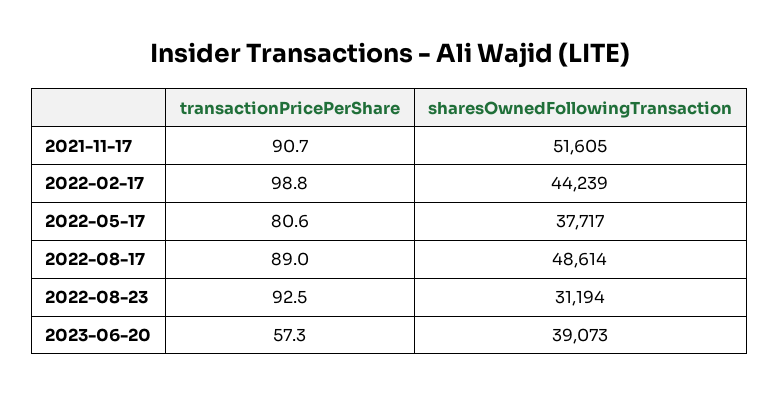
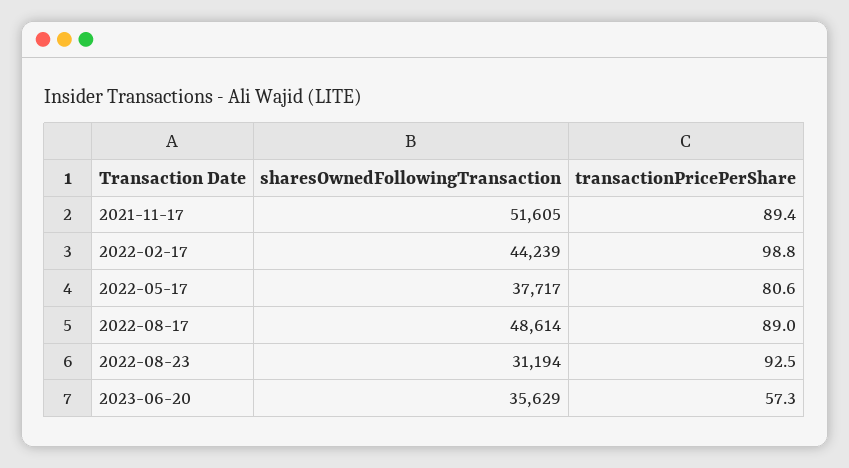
  {
    "transactionPricePerShare": {
-     "2021-11-17": 90.7,
+     "2021-11-17": 89.4,
      "2022-02-17": 98.8,
      "2022-05-17": 80.6,
      "2022-08-17": 89,
      "2022-08-23": 92.5,
      "2023-06-20": 57.3
    },
    "sharesOwnedFollowingTransaction": {
      "2021-11-17": 51605,
      "2022-02-17": 44239,
      "2022-05-17": 37717,
      "2022-08-17": 48614,
      "2022-08-23": 31194,
-     "2023-06-20": 39073
+     "2023-06-20": 35629
    }
  }

